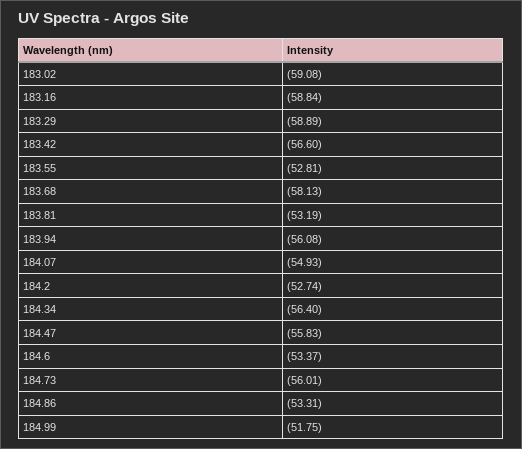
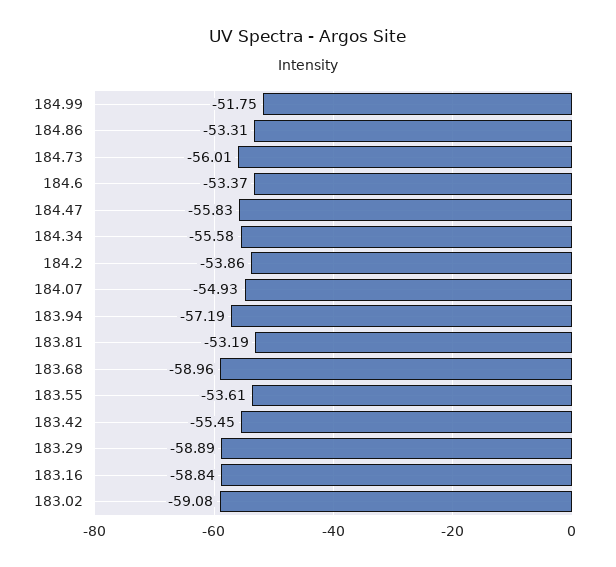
  {
    "183.02": -59.08,
    "183.16": -58.84,
    "183.29": -58.89,
-   "183.42": -56.6,
+   "183.42": -55.45,
-   "183.55": -52.81,
+   "183.55": -53.61,
-   "183.68": -58.13,
+   "183.68": -58.96,
    "183.81": -53.19,
-   "183.94": -56.08,
+   "183.94": -57.19,
    "184.07": -54.93,
-   "184.2": -52.74,
+   "184.2": -53.86,
-   "184.34": -56.4,
+   "184.34": -55.58,
    "184.47": -55.83,
    "184.6": -53.37,
    "184.73": -56.01,
    "184.86": -53.31,
    "184.99": -51.75
  }

